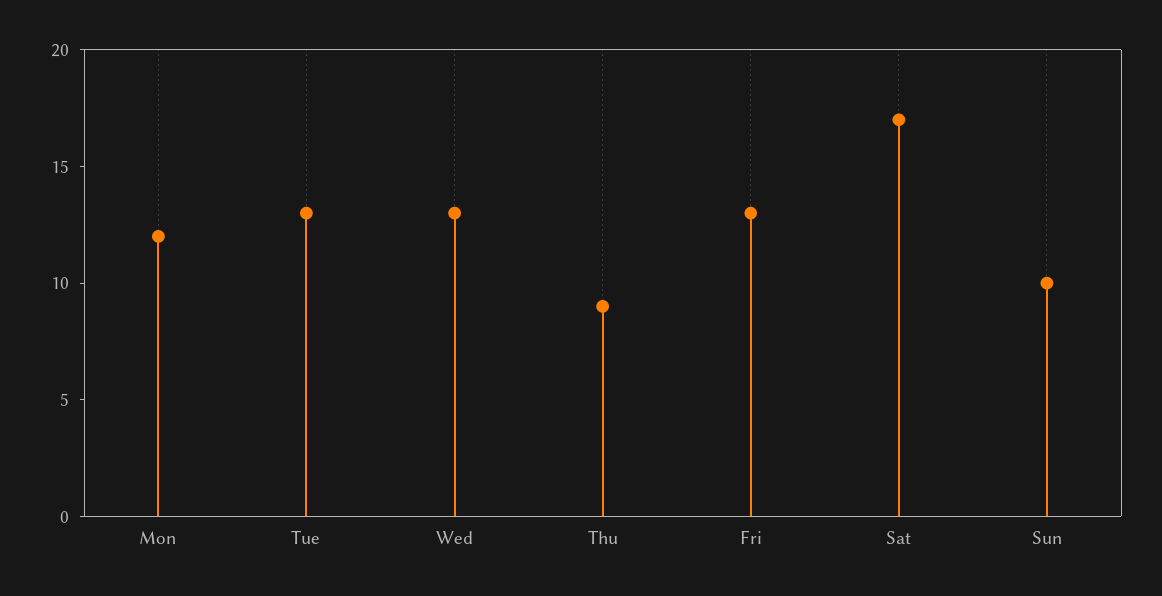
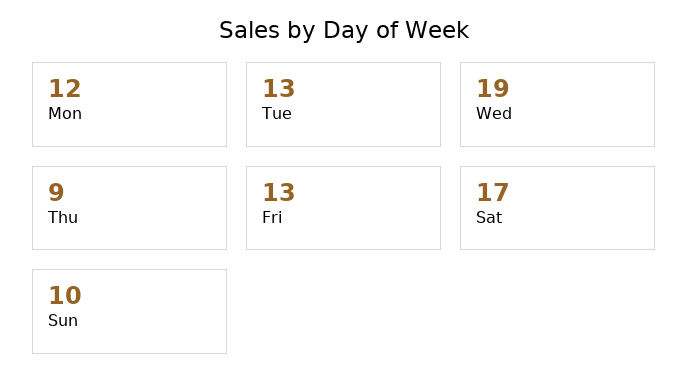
  {
    "Mon": 12,
    "Tue": 13,
-   "Wed": 13,
+   "Wed": 19,
    "Thu": 9,
    "Fri": 13,
    "Sat": 17,
    "Sun": 10
  }

